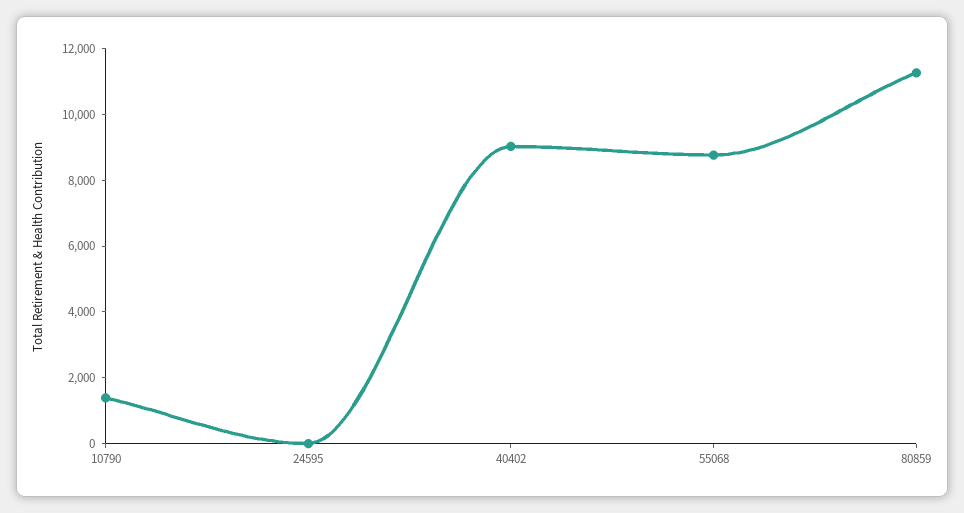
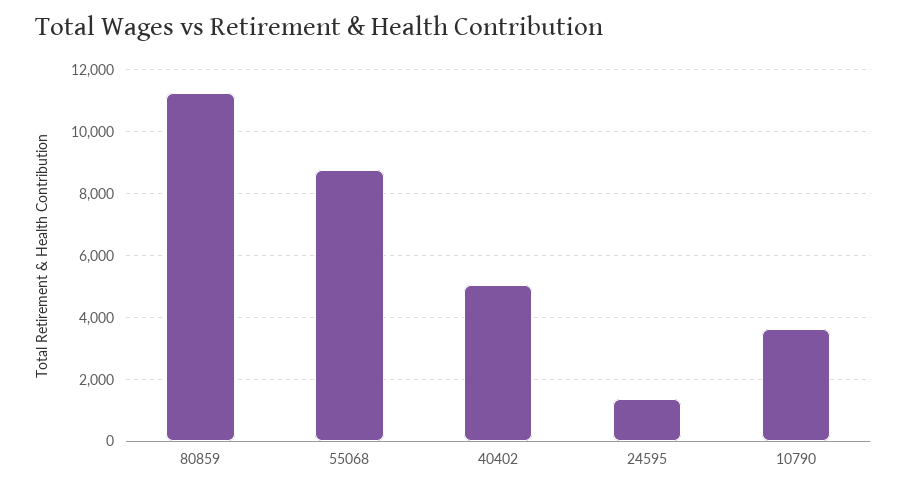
  {
-   "10790": 1500,
+   "10790": 3600,
-   "24595": 0,
+   "24595": 1400,
-   "40402": 9000,
+   "40402": 5000,
    "55068": 8800,
    "80859": 11200
  }

